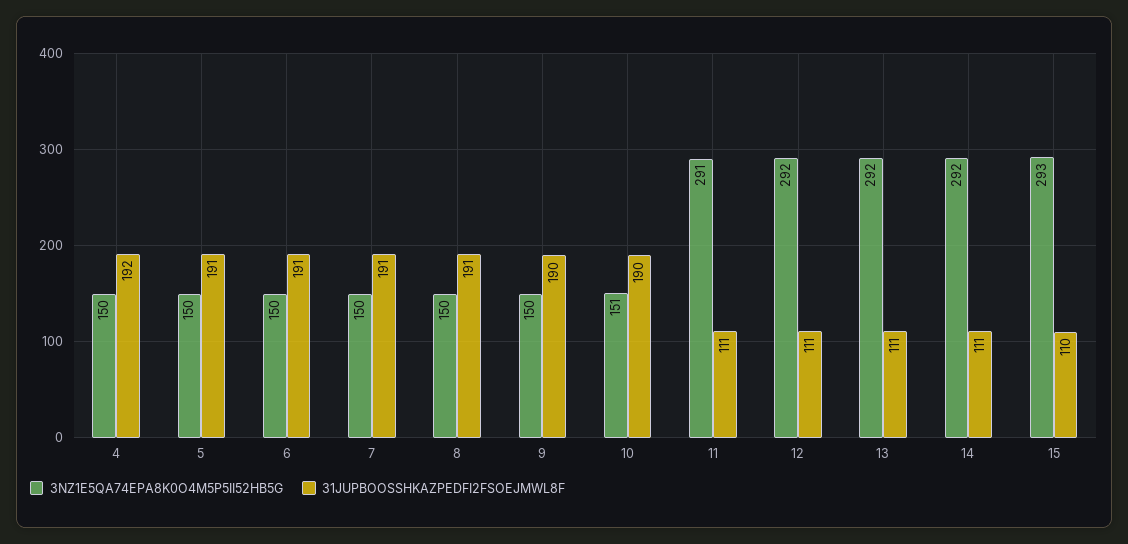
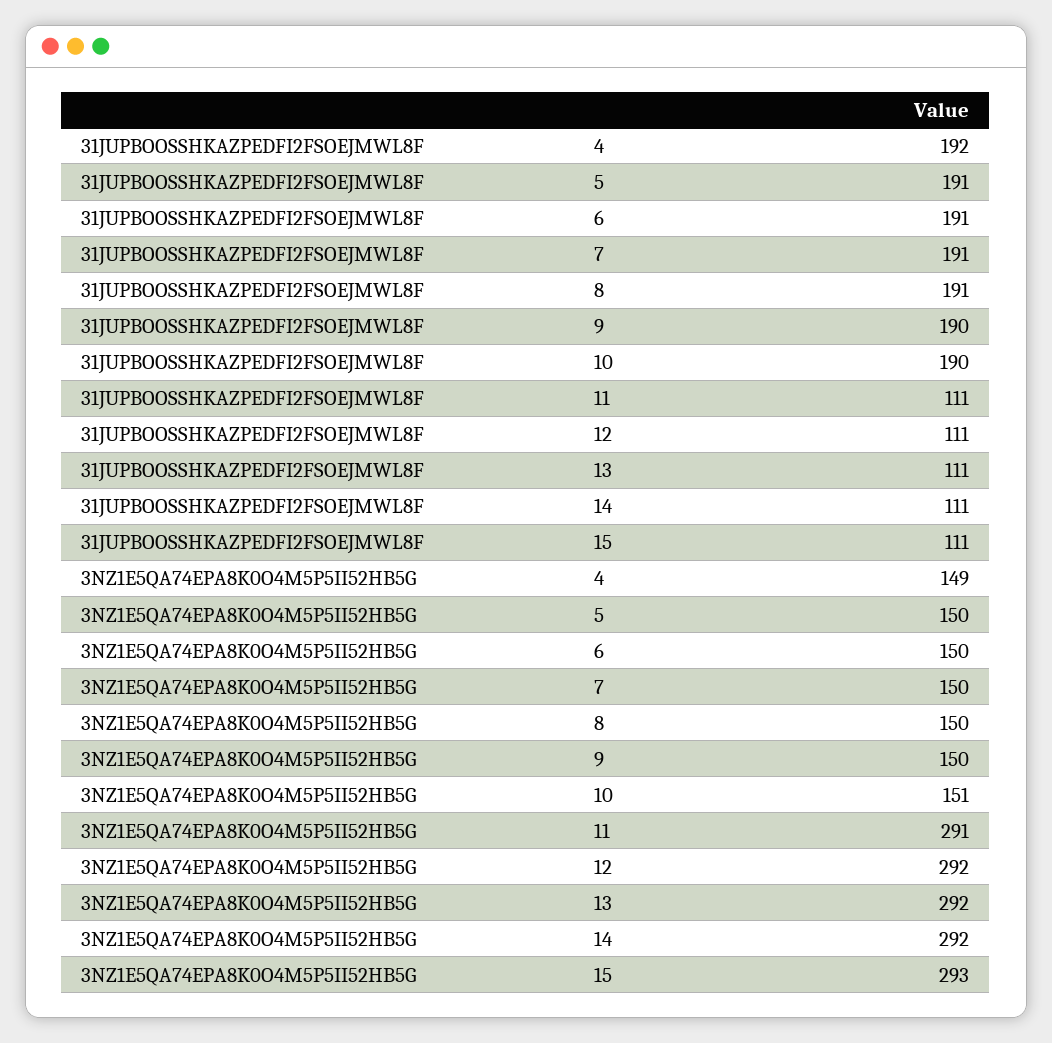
  {
    "3NZ1E5QA74EPA8K0O4M5P5II52HB5G": {
-     "4": 150,
+     "4": 149,
      "5": 150,
      "6": 150,
      "7": 150,
      "8": 150,
      "9": 150,
      "10": 151,
      "11": 291,
      "12": 292,
      "13": 292,
      "14": 292,
      "15": 293
    },
    "31JUPBOOSSHKAZPEDFI2FSOEJMWL8F": {
      "4": 192,
      "5": 191,
      "6": 191,
      "7": 191,
      "8": 191,
      "9": 190,
      "10": 190,
      "11": 111,
      "12": 111,
      "13": 111,
      "14": 111,
-     "15": 110
+     "15": 111
    }
  }

